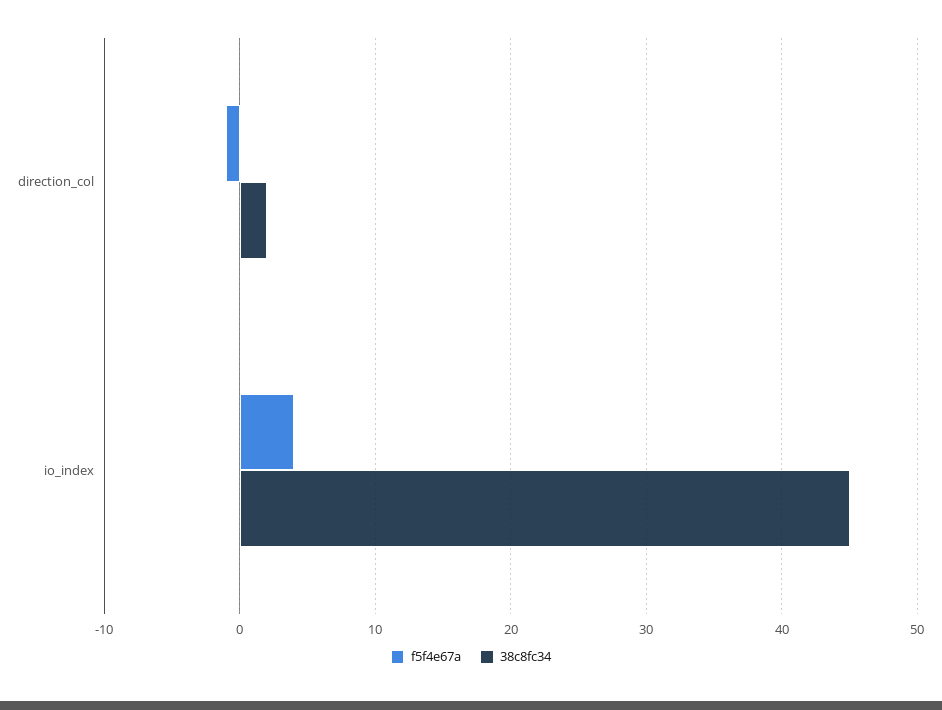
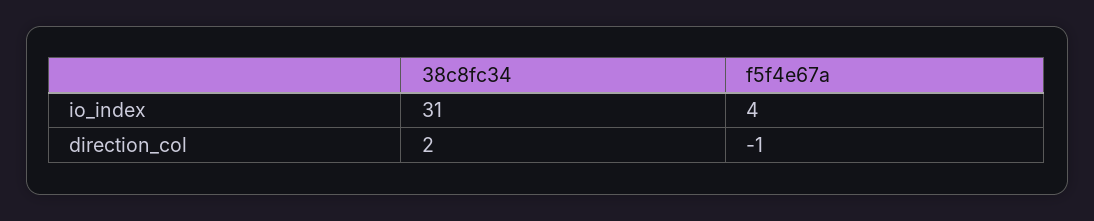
  {
    "f5f4e67a": {
      "direction_col": -1,
      "io_index": 4
    },
    "38c8fc34": {
      "direction_col": 2,
-     "io_index": 45
+     "io_index": 31
    }
  }

